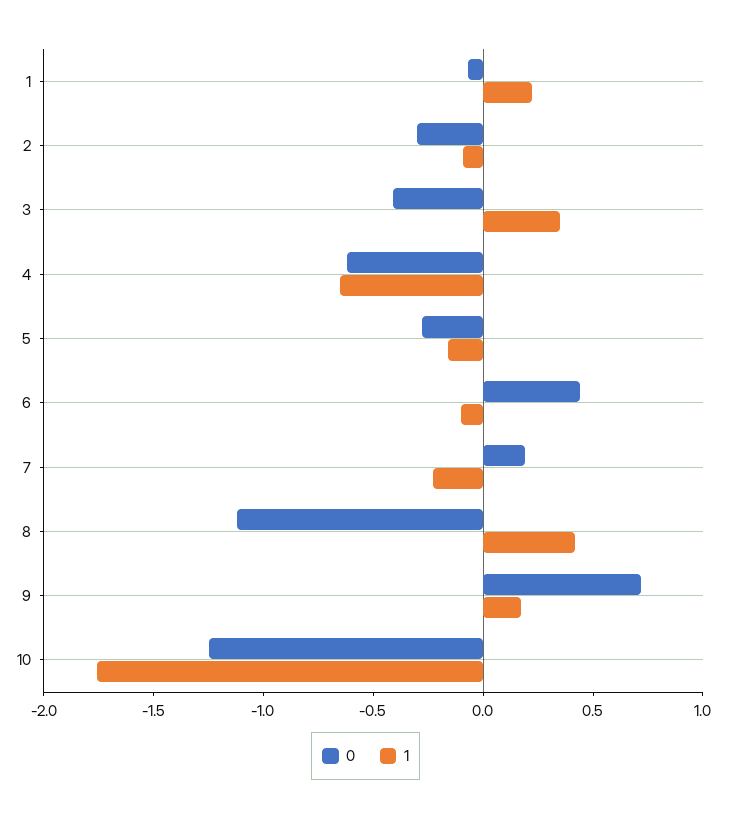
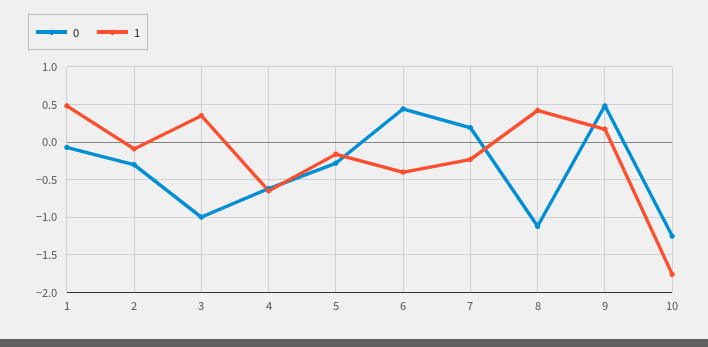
  {
    "0": {
      "1": -0.1,
      "2": -0.3,
-     "3": -0.4,
+     "3": -1,
      "4": -0.6,
      "5": -0.3,
      "6": 0.4,
      "7": 0.2,
      "8": -1.1,
-     "9": 0.7,
+     "9": 0.5,
      "10": -1.3
    },
    "1": {
-     "1": 0.2,
+     "1": 0.5,
      "2": -0.1,
      "3": 0.4,
      "4": -0.7,
      "5": -0.2,
-     "6": -0.1,
+     "6": -0.4,
      "7": -0.2,
      "8": 0.4,
      "9": 0.2,
      "10": -1.8
    }
  }

